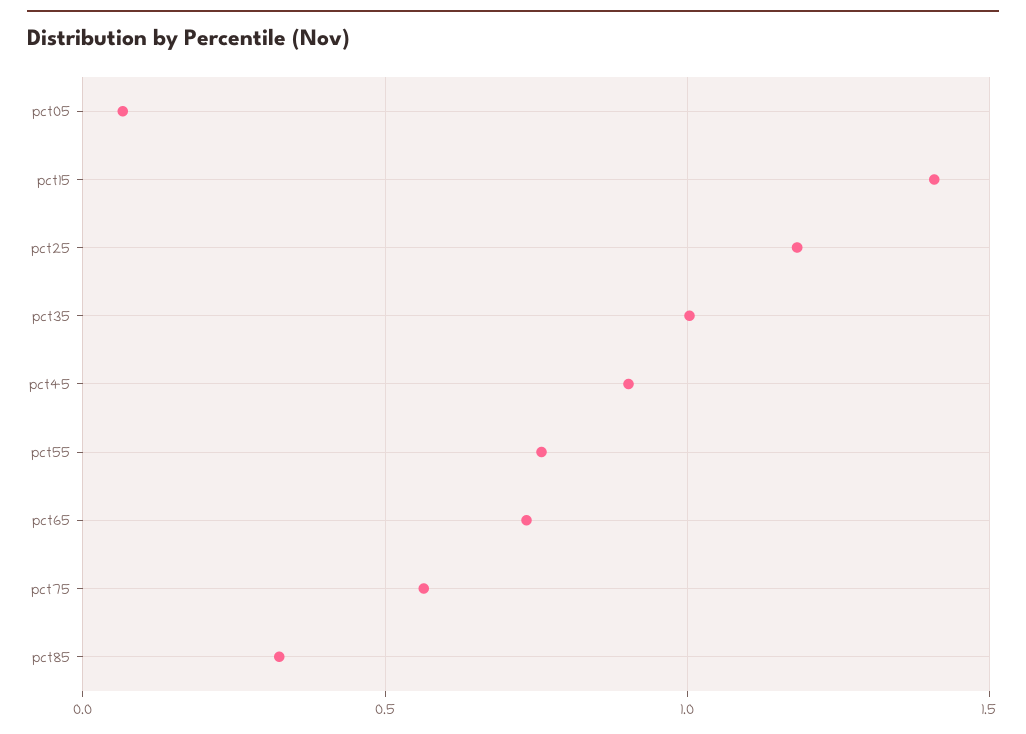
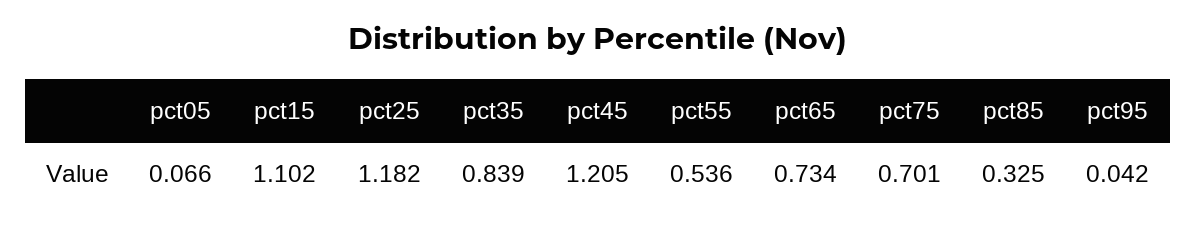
  {
    "pct05": 0.066,
-   "pct15": 1.4,
+   "pct15": 1.102,
    "pct25": 1.182,
-   "pct35": 1,
+   "pct35": 0.839,
-   "pct45": 0.9,
+   "pct45": 1.205,
-   "pct55": 0.75,
+   "pct55": 0.536,
    "pct65": 0.734,
-   "pct75": 0.55,
+   "pct75": 0.701,
-   "pct85": 0.325
+   "pct85": 0.325,
+   "pct95": 0.042
  }

